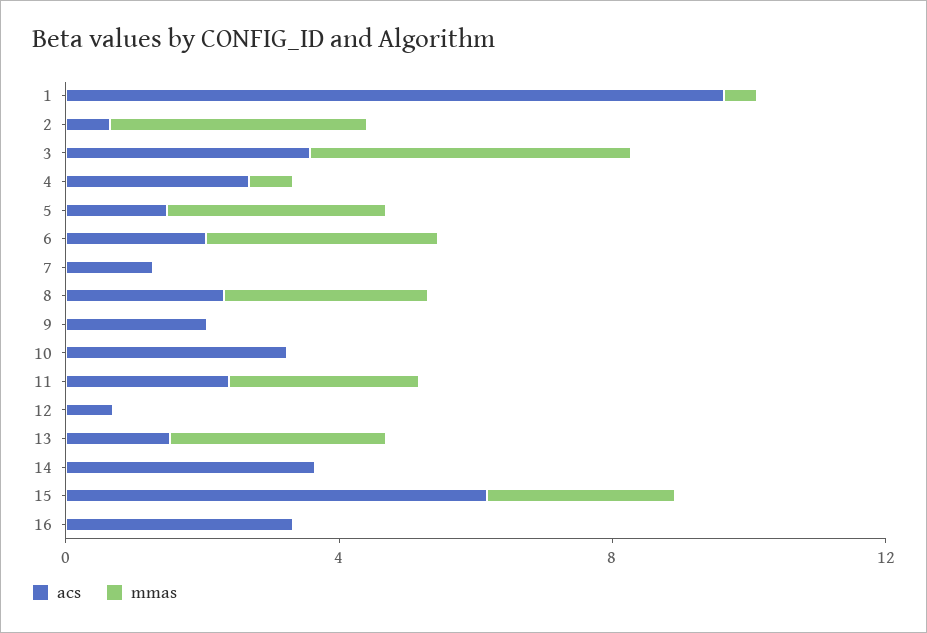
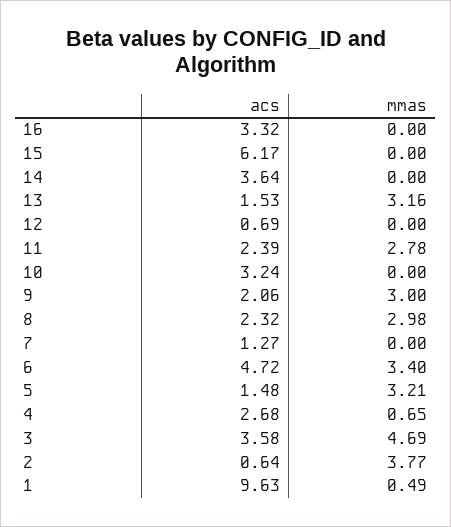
  {
    "acs": {
      "1": 9.63,
      "2": 0.64,
      "3": 3.58,
      "4": 2.68,
      "5": 1.48,
-     "6": 2,
+     "6": 4.72,
      "7": 1.27,
      "8": 2.32,
      "9": 2.06,
      "10": 3.24,
      "11": 2.39,
      "12": 0.69,
      "13": 1.53,
      "14": 3.64,
      "15": 6.17,
      "16": 3.32
    },
    "mmas": {
      "1": 0.49,
      "2": 3.77,
      "3": 4.69,
      "4": 0.65,
      "5": 3.21,
      "6": 3.4,
      "7": 0,
      "8": 2.98,
-     "9": 0,
+     "9": 3,
      "10": 0,
      "11": 2.78,
      "12": 0,
      "13": 3.16,
      "14": 0,
-     "15": 3,
+     "15": 0,
      "16": 0
    }
  }

